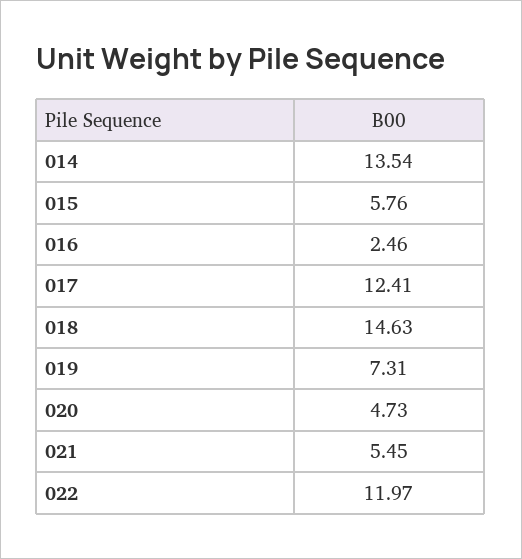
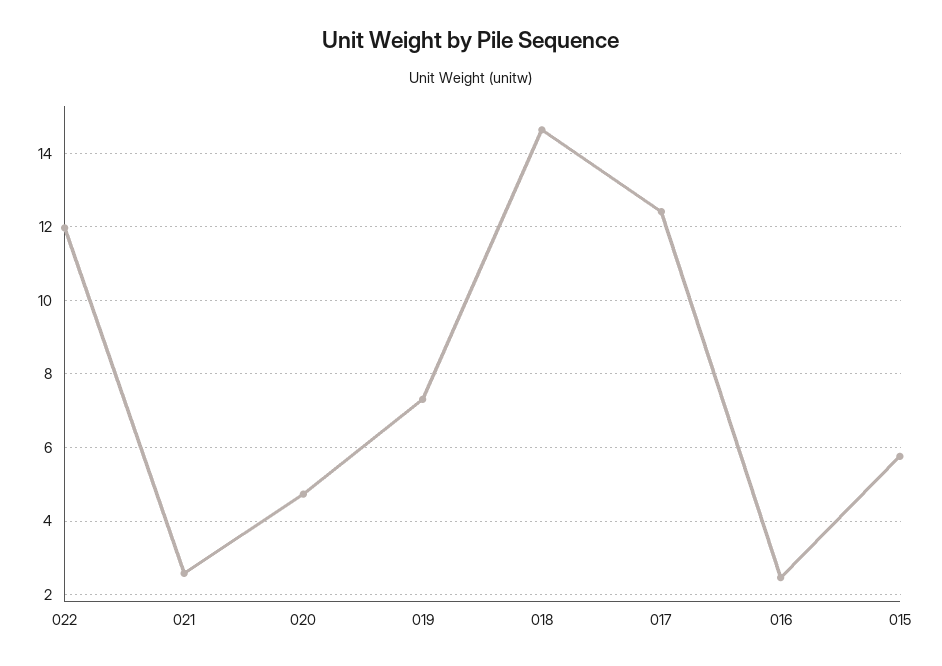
  {
-   "014": 13.54,
    "015": 5.76,
    "016": 2.46,
    "017": 12.41,
    "018": 14.63,
    "019": 7.31,
    "020": 4.73,
-   "021": 5.45,
+   "021": 2.6,
    "022": 11.97
  }

